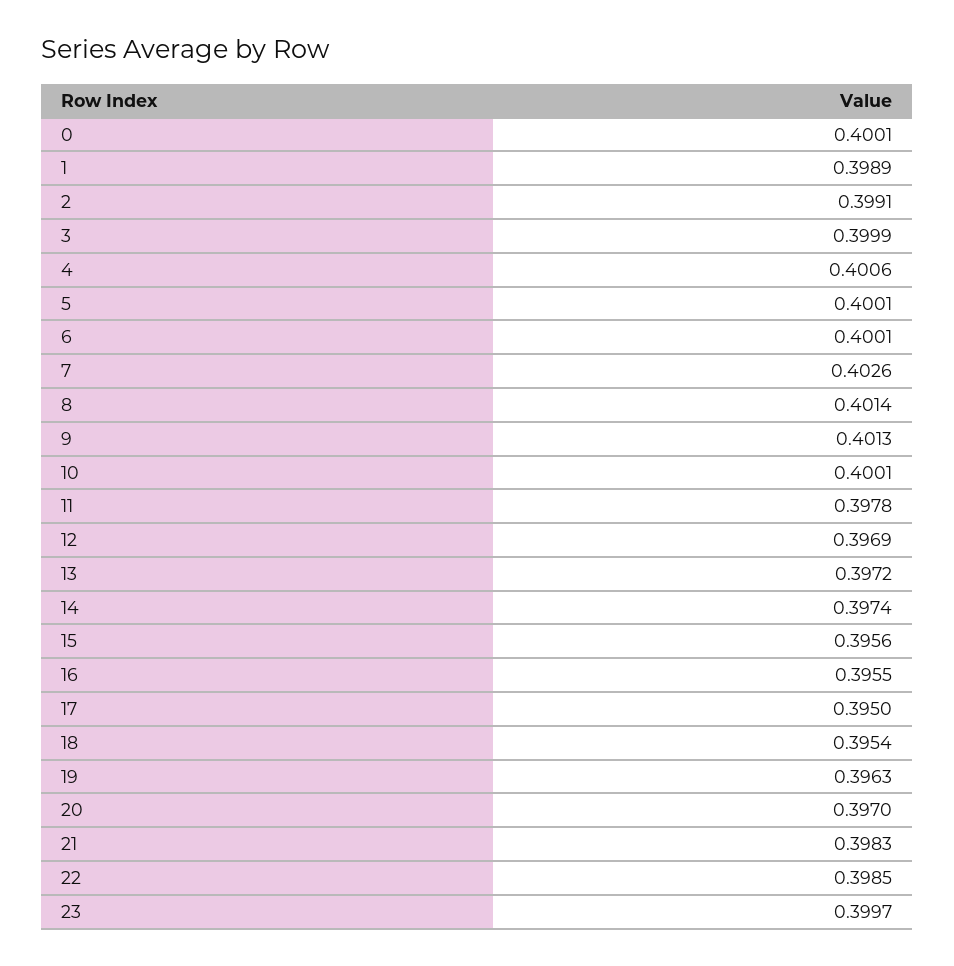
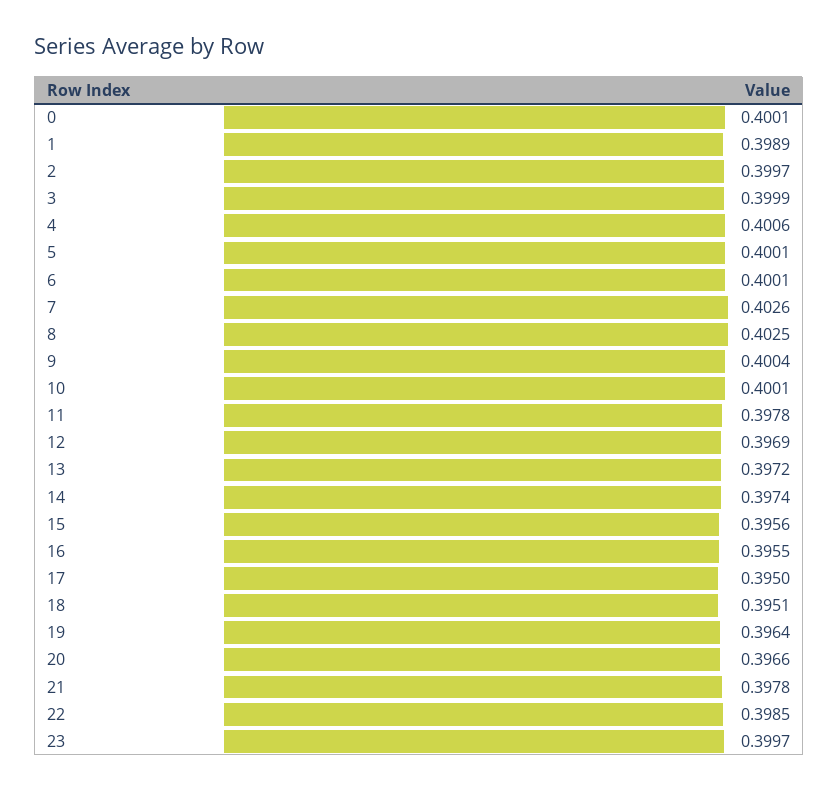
  {
    "0": 0.4001,
    "1": 0.3989,
-   "2": 0.3991,
+   "2": 0.3997,
    "3": 0.3999,
    "4": 0.4006,
    "5": 0.4001,
    "6": 0.4001,
    "7": 0.4026,
-   "8": 0.4014,
+   "8": 0.4025,
-   "9": 0.4013,
+   "9": 0.4004,
    "10": 0.4001,
    "11": 0.3978,
    "12": 0.3969,
    "13": 0.3972,
    "14": 0.3974,
    "15": 0.3956,
    "16": 0.3955,
    "17": 0.395,
-   "18": 0.3954,
+   "18": 0.3951,
-   "19": 0.3963,
+   "19": 0.3964,
-   "20": 0.397,
+   "20": 0.3966,
-   "21": 0.3983,
+   "21": 0.3978,
    "22": 0.3985,
    "23": 0.3997
  }

